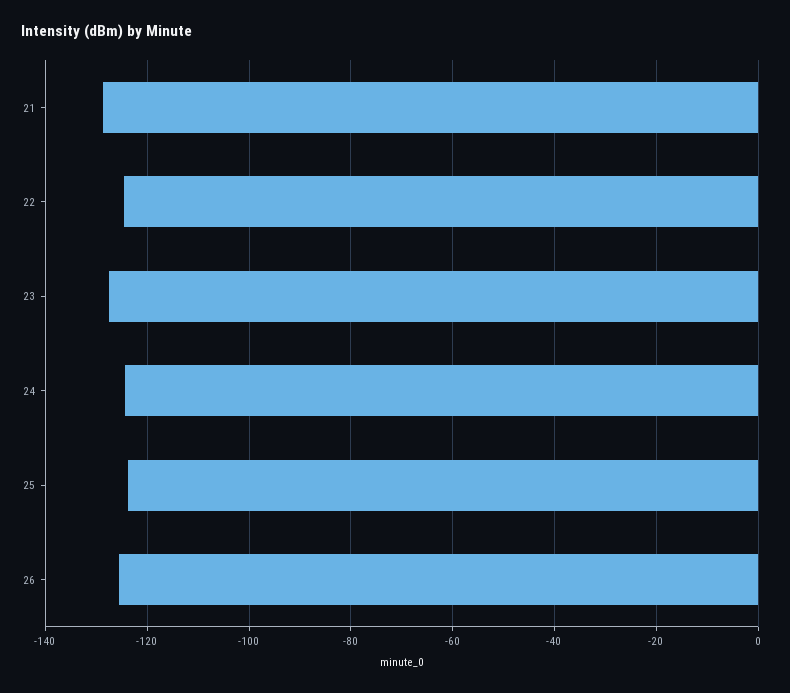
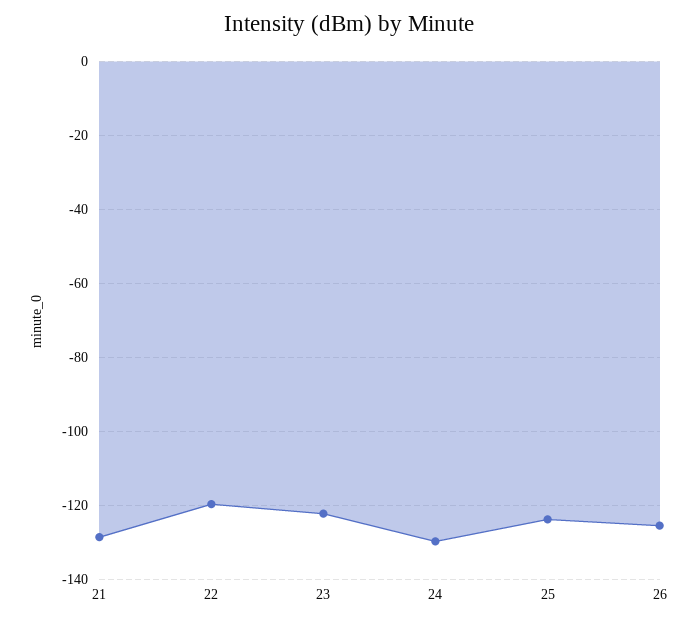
  {
    "21": -128,
-   "22": -124,
+   "22": -120,
-   "23": -128,
+   "23": -122,
-   "24": -124,
+   "24": -130,
    "25": -124,
    "26": -126
  }

